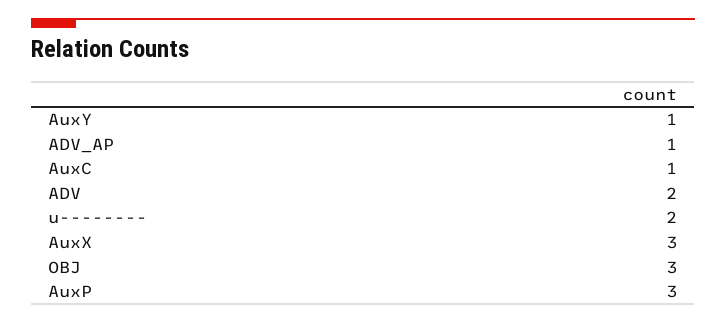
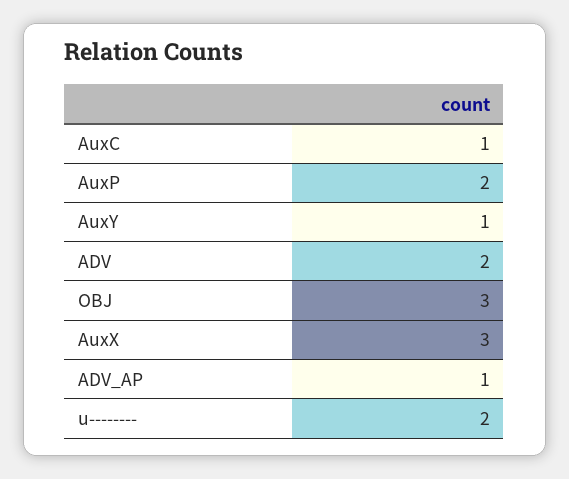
  {
    "AuxY": 1,
    "ADV_AP": 1,
    "AuxC": 1,
    "ADV": 2,
    "u--------": 2,
    "AuxX": 3,
    "OBJ": 3,
-   "AuxP": 3
+   "AuxP": 2
  }

